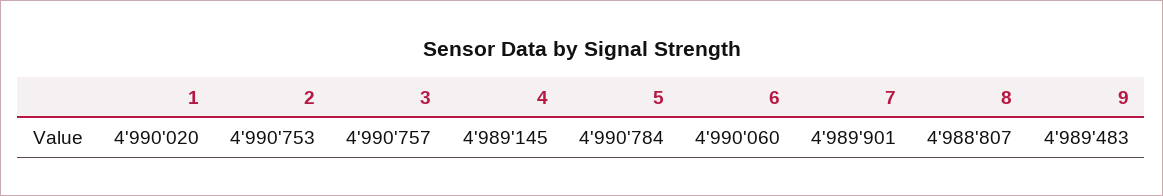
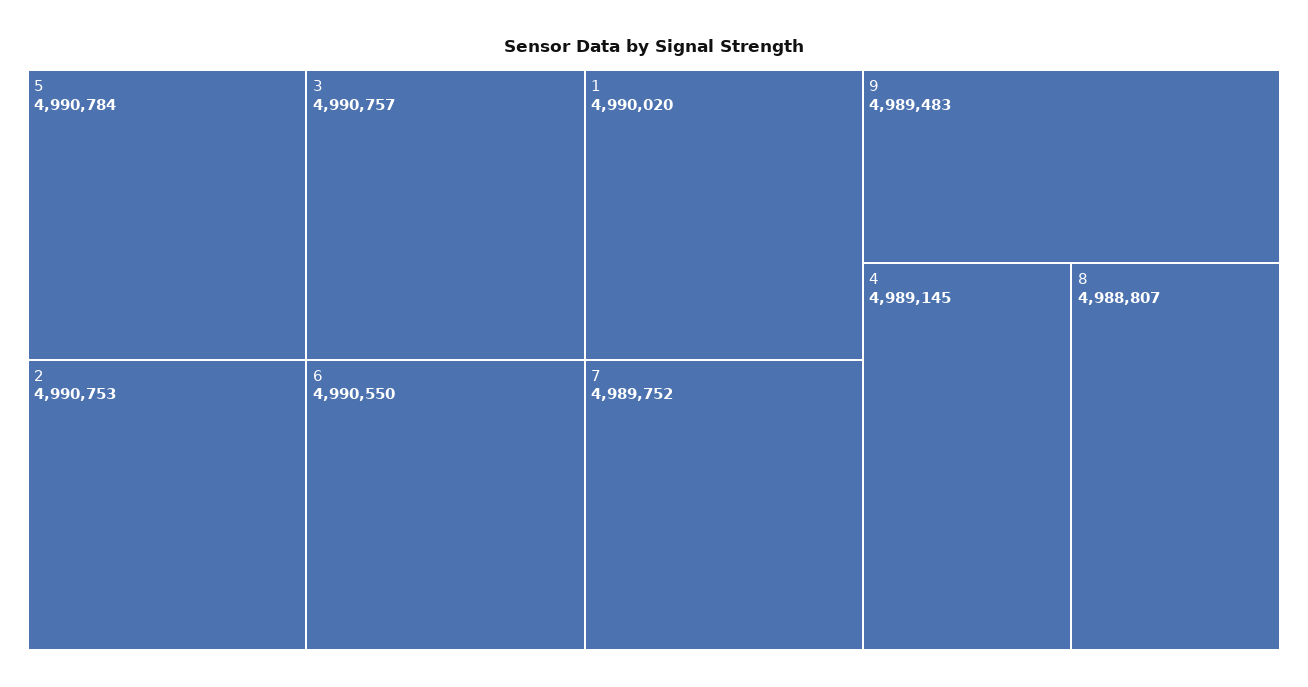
  {
    "1": 4990020,
    "2": 4990753,
    "3": 4990757,
    "4": 4989145,
    "5": 4990784,
-   "6": 4990060,
+   "6": 4990550,
-   "7": 4989901,
+   "7": 4989752,
    "8": 4988807,
    "9": 4989483
  }

